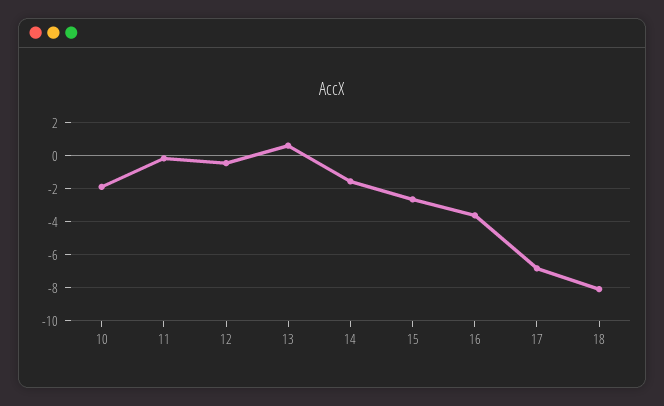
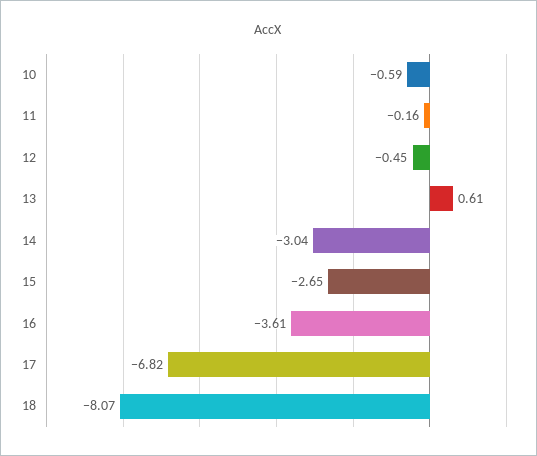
  {
-   "10": -2,
+   "10": -0.59,
    "11": -0.16,
    "12": -0.45,
    "13": 0.61,
-   "14": -1.5,
+   "14": -3.04,
    "15": -2.65,
    "16": -3.61,
    "17": -6.82,
    "18": -8.07
  }

